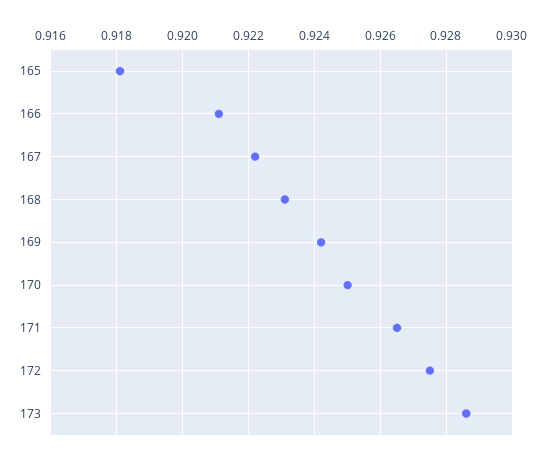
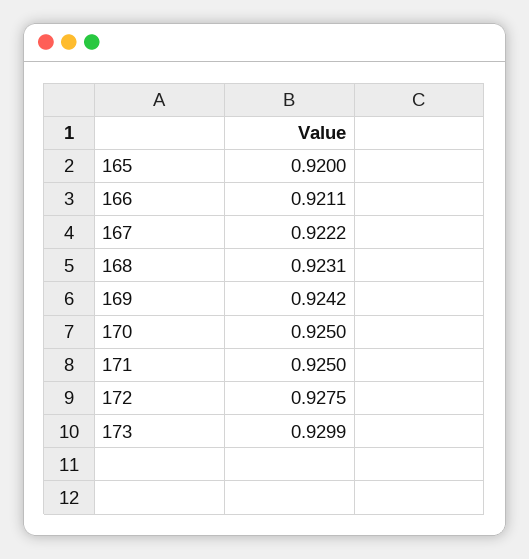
  {
-   "165": 0.918,
+   "165": 0.92,
    "166": 0.9211,
    "167": 0.9222,
    "168": 0.9231,
    "169": 0.9242,
    "170": 0.925,
-   "171": 0.9265,
+   "171": 0.925,
    "172": 0.9275,
-   "173": 0.9285
+   "173": 0.9299
  }

